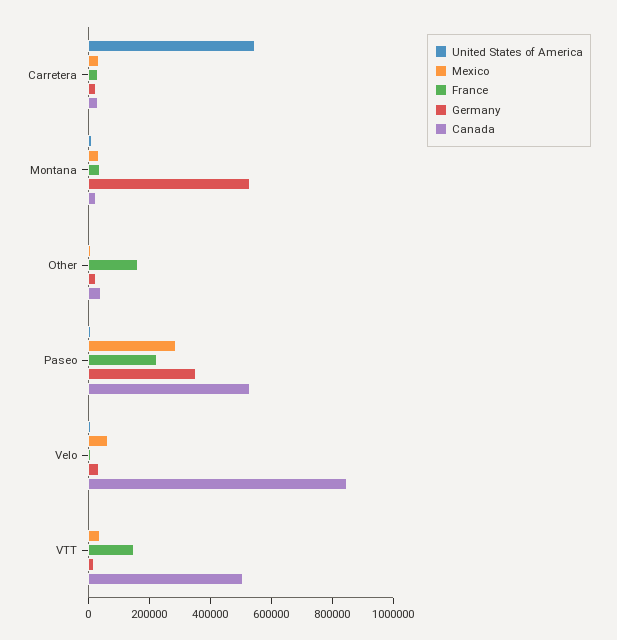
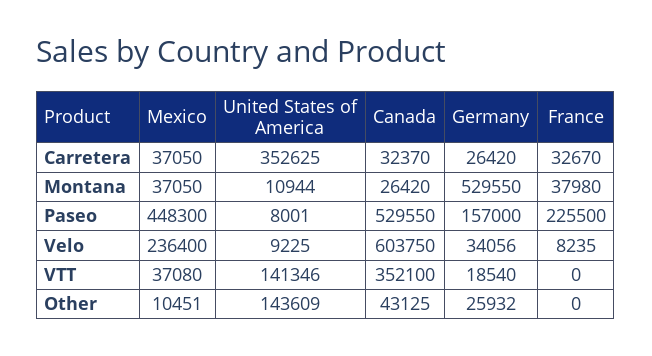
  {
    "United States of America": {
-     "Carretera": 550000,
+     "Carretera": 352625,
      "Montana": 10944,
-     "Other": 0,
+     "Other": 143609,
      "Paseo": 8001,
      "Velo": 9225,
-     "VTT": 0
+     "VTT": 141346
    },
    "Mexico": {
      "Carretera": 37050,
      "Montana": 37050,
      "Other": 10451,
-     "Paseo": 300000,
+     "Paseo": 448300,
-     "Velo": 50000,
+     "Velo": 236400,
      "VTT": 37080
    },
    "France": {
      "Carretera": 32670,
      "Montana": 37980,
-     "Other": 150000,
+     "Other": 0,
      "Paseo": 225500,
      "Velo": 8235,
-     "VTT": 150000
+     "VTT": 0
    },
    "Germany": {
      "Carretera": 26420,
      "Montana": 529550,
      "Other": 25932,
-     "Paseo": 350000,
+     "Paseo": 157000,
      "Velo": 34056,
      "VTT": 18540
    },
    "Canada": {
      "Carretera": 32370,
      "Montana": 26420,
      "Other": 43125,
      "Paseo": 529550,
-     "Velo": 850000,
+     "Velo": 603750,
-     "VTT": 500000
+     "VTT": 352100
    }
  }

